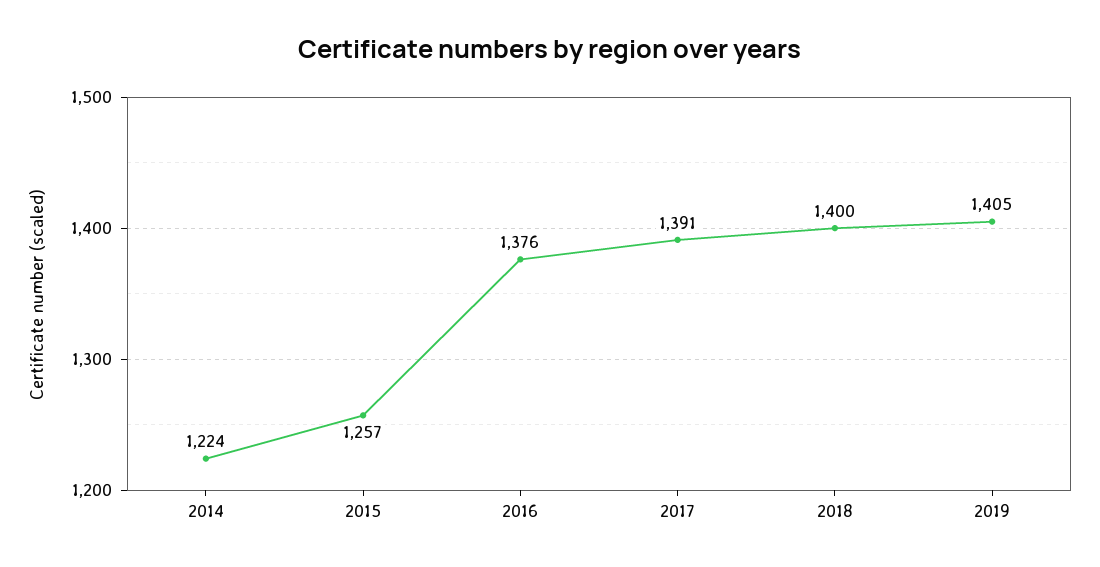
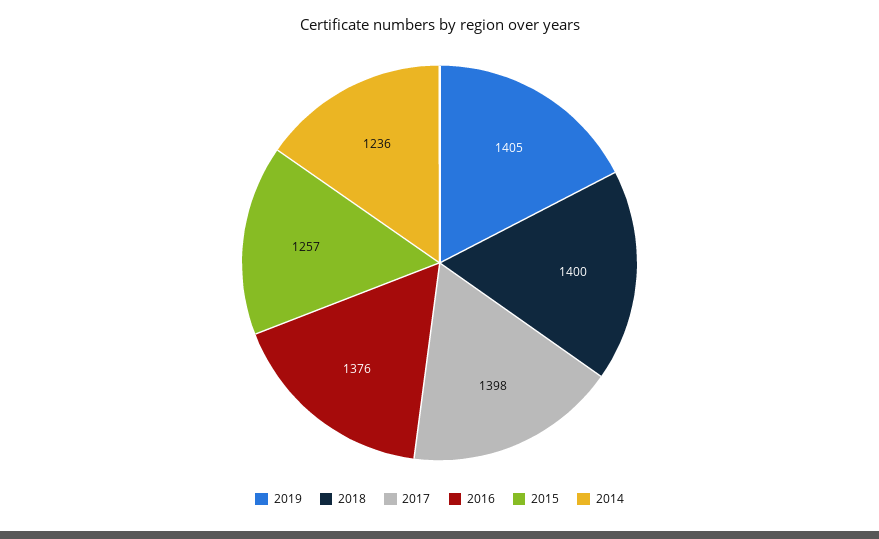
  {
-   "2014": 1224,
+   "2014": 1236,
    "2015": 1257,
    "2016": 1376,
-   "2017": 1391,
+   "2017": 1398,
    "2018": 1400,
    "2019": 1405
  }

